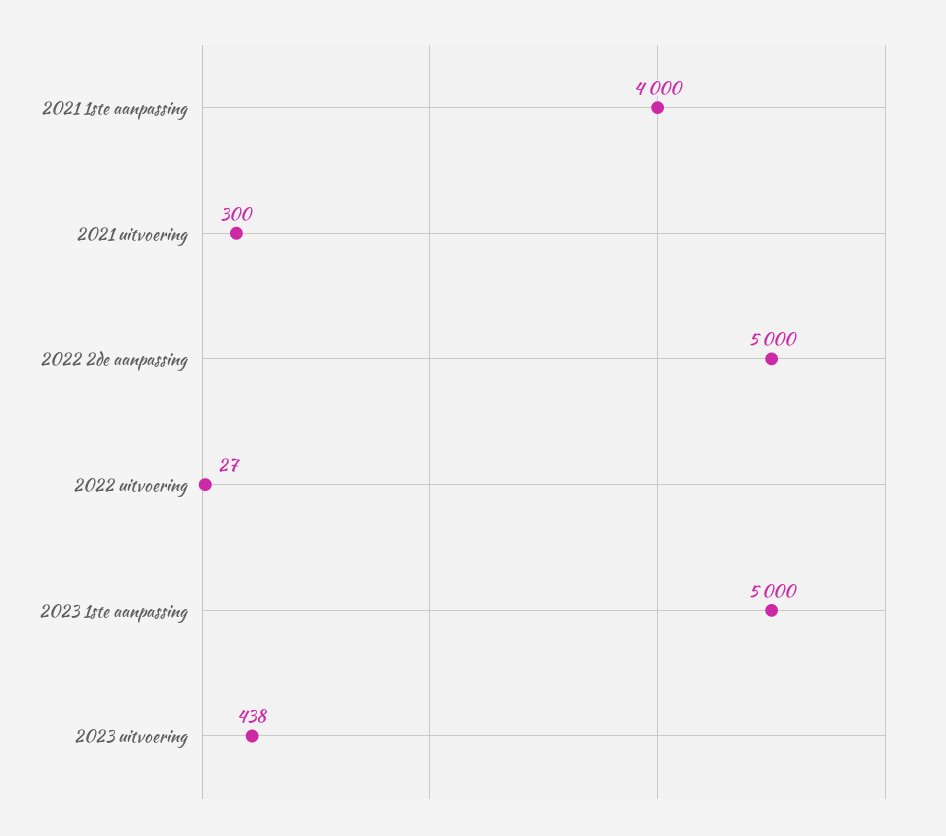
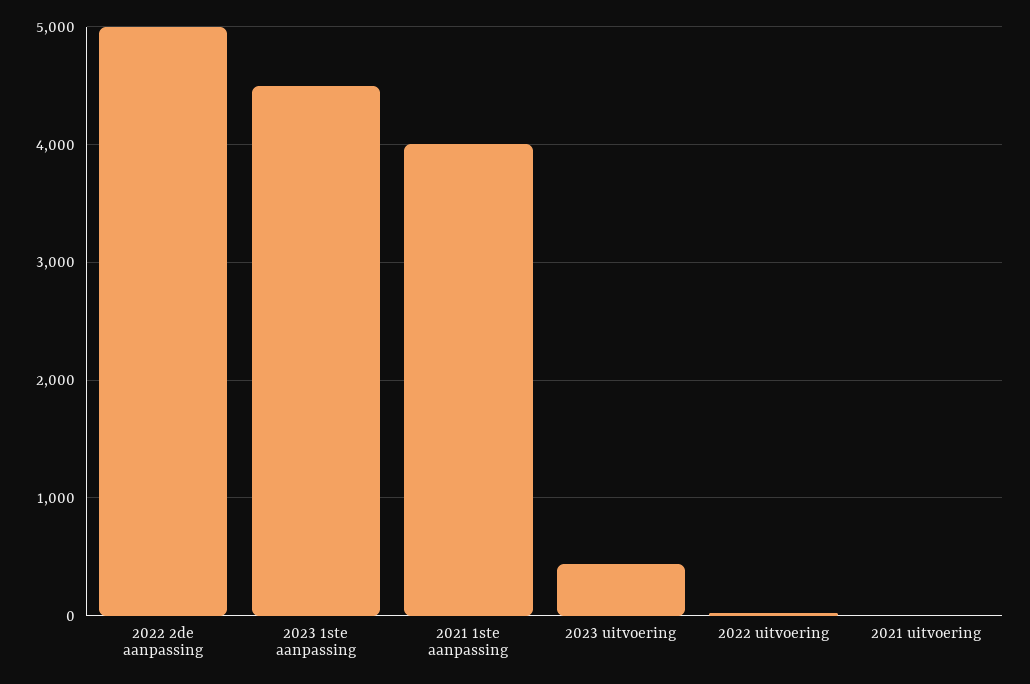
  {
    "2021 1ste aanpassing": 4000,
-   "2021 uitvoering": 300,
+   "2021 uitvoering": 0,
    "2022 2de aanpassing": 5000,
    "2022 uitvoering": 27,
-   "2023 1ste aanpassing": 5000,
+   "2023 1ste aanpassing": 4500,
    "2023 uitvoering": 438
  }

